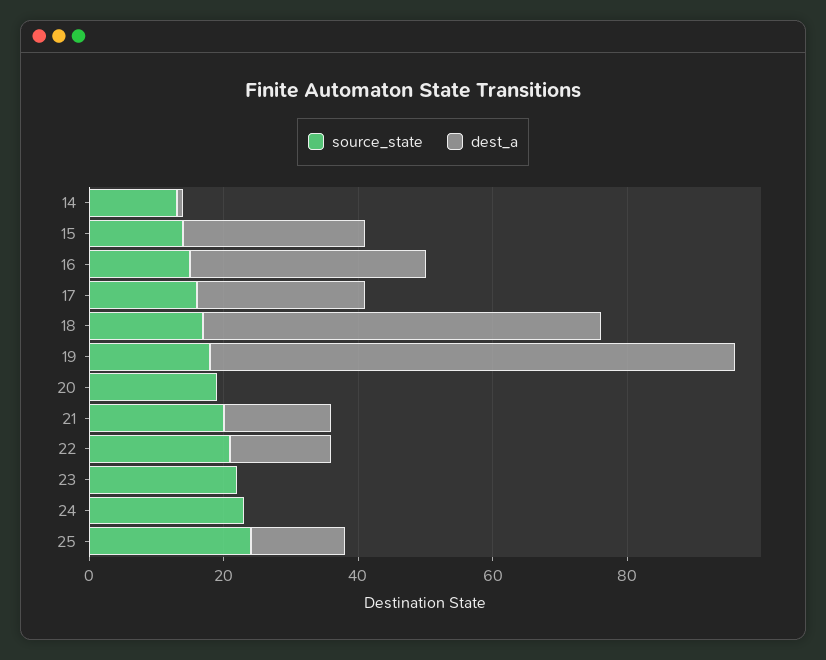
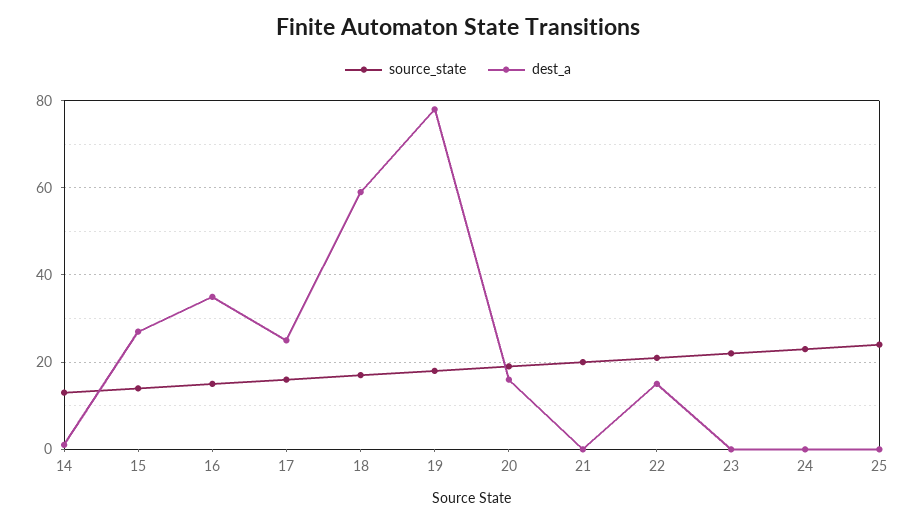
  {
    "source_state": {
      "14": 15,
      "15": 15,
      "16": 15,
      "17": 15,
      "18": 15,
      "19": 20,
      "20": 20,
      "21": 20,
      "22": 20,
      "23": 20,
      "24": 25,
      "25": 25
    },
    "dest_a": {
      "14": 0,
      "15": 25,
      "16": 35,
      "17": 25,
      "18": 60,
      "19": 80,
-     "20": 0,
+     "20": 15,
-     "21": 15,
+     "21": 0,
      "22": 15,
      "23": 0,
      "24": 0,
-     "25": 15
+     "25": 0
    }
  }

